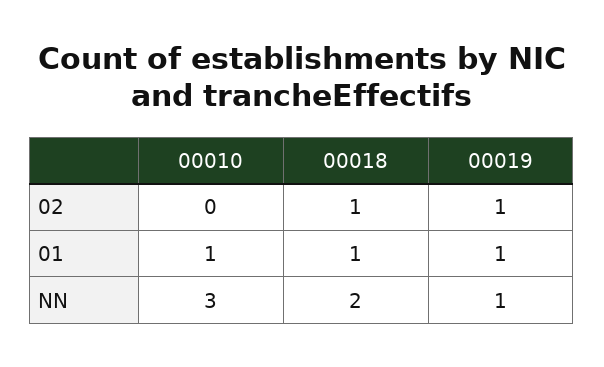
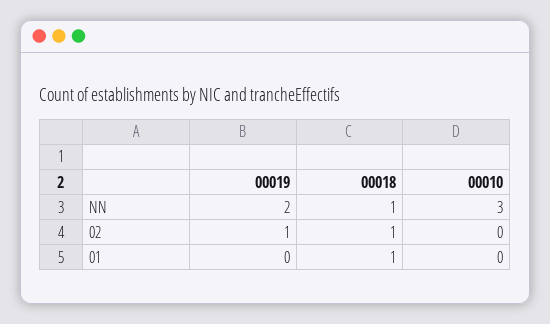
  {
    "00010": {
      "02": 0,
-     "01": 1,
+     "01": 0,
      "NN": 3
    },
    "00018": {
      "02": 1,
      "01": 1,
-     "NN": 2
+     "NN": 1
    },
    "00019": {
      "02": 1,
-     "01": 1,
+     "01": 0,
-     "NN": 1
+     "NN": 2
    }
  }

